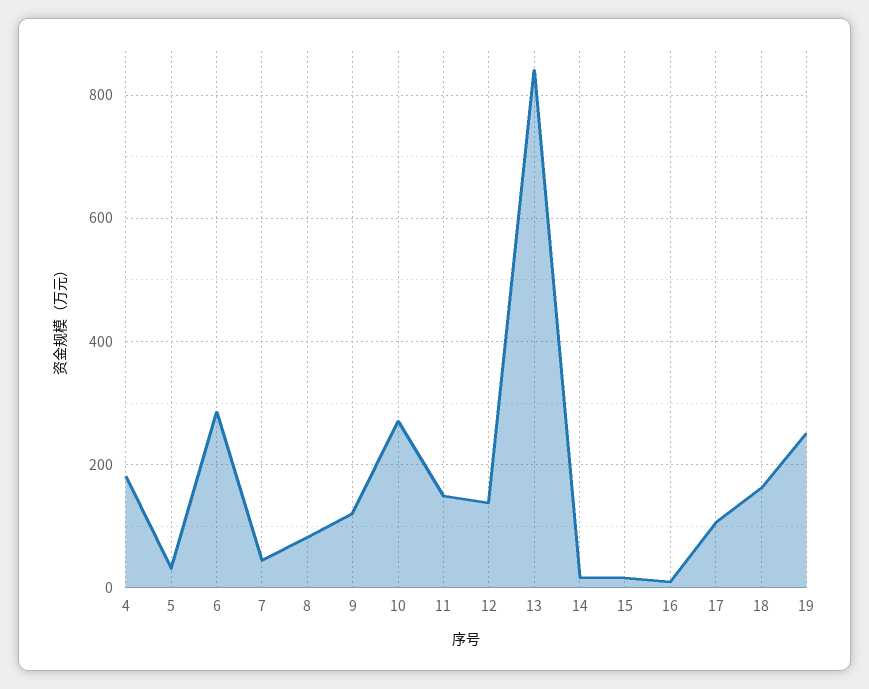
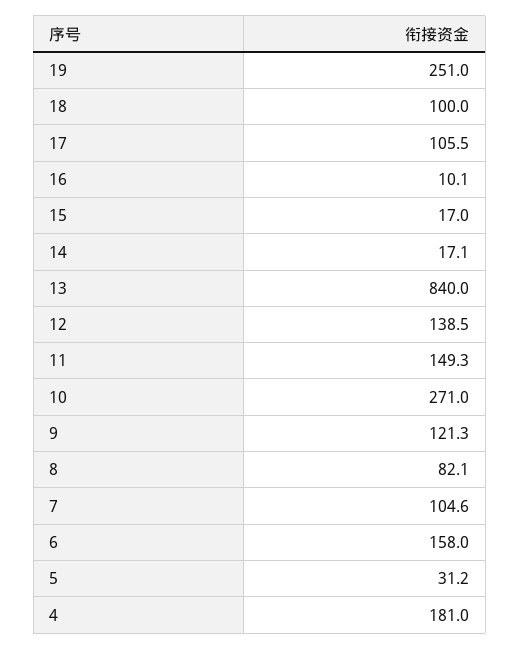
  {
    "4": 181,
    "5": 31.2,
-   "6": 280,
+   "6": 158,
-   "7": 40,
+   "7": 104.6,
    "8": 82.1,
    "9": 121.3,
    "10": 271,
    "11": 149.3,
    "12": 138.5,
    "13": 840,
    "14": 17.1,
    "15": 17,
    "16": 10.1,
    "17": 105.5,
-   "18": 160,
+   "18": 100,
    "19": 251
  }

